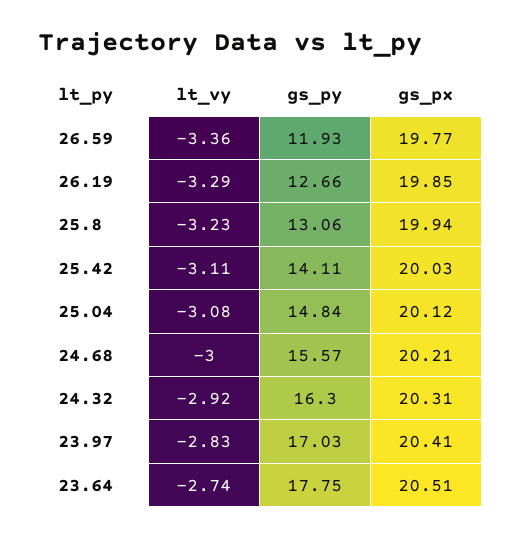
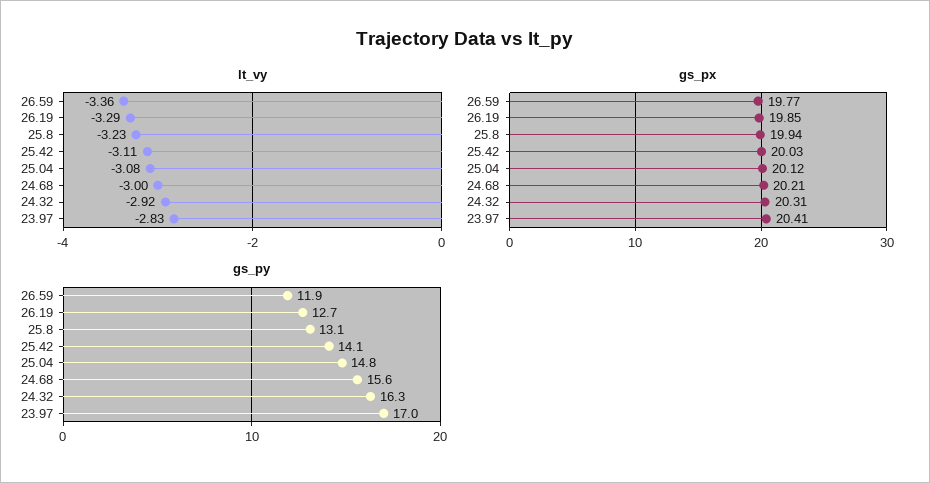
  {
    "lt_vy": {
      "26.59": -3.36,
      "26.19": -3.29,
      "25.8": -3.23,
      "25.42": -3.11,
      "25.04": -3.08,
      "24.68": -3,
      "24.32": -2.92,
-     "23.97": -2.83,
+     "23.97": -2.83
-     "23.64": -2.74
    },
    "gs_py": {
      "26.59": 11.93,
      "26.19": 12.66,
      "25.8": 13.06,
      "25.42": 14.11,
      "25.04": 14.84,
      "24.68": 15.57,
      "24.32": 16.3,
-     "23.97": 17.03,
+     "23.97": 17.03
-     "23.64": 17.75
    },
    "gs_px": {
      "26.59": 19.77,
      "26.19": 19.85,
      "25.8": 19.94,
      "25.42": 20.03,
      "25.04": 20.12,
      "24.68": 20.21,
      "24.32": 20.31,
-     "23.97": 20.41,
+     "23.97": 20.41
-     "23.64": 20.51
    }
  }

